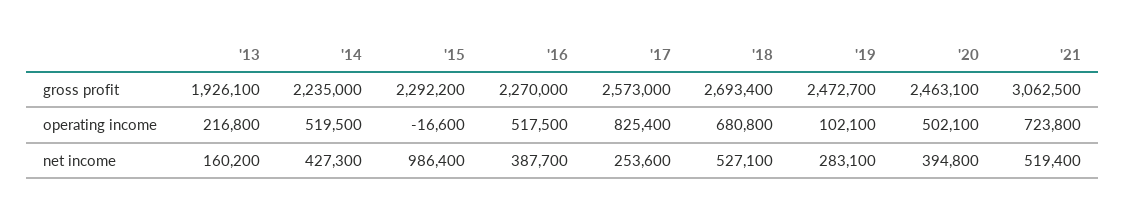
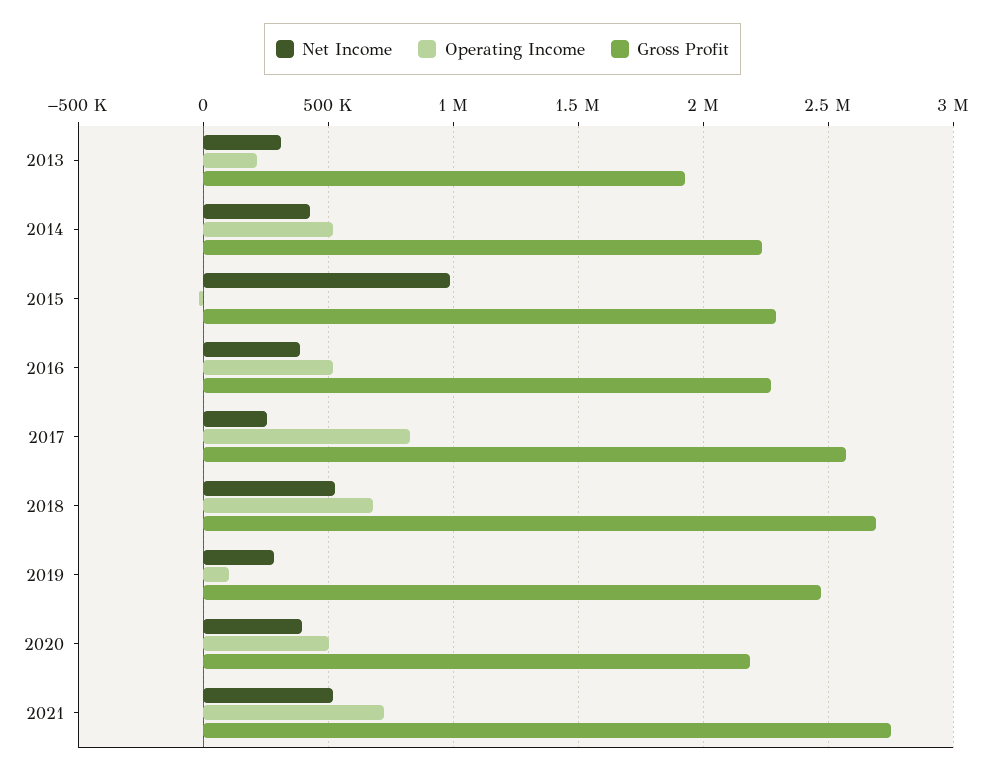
  {
    "gross profit": {
      "'13": 1926100,
      "'14": 2235000,
      "'15": 2292200,
      "'16": 2270000,
      "'17": 2573000,
      "'18": 2693400,
      "'19": 2472700,
-     "'20": 2463100,
+     "'20": 2200000,
-     "'21": 3062500
+     "'21": 2750000
    },
    "operating income": {
      "'13": 216800,
      "'14": 519500,
      "'15": -16600,
      "'16": 517500,
      "'17": 825400,
      "'18": 680800,
      "'19": 102100,
      "'20": 502100,
      "'21": 723800
    },
    "net income": {
-     "'13": 160200,
+     "'13": 300000,
      "'14": 427300,
      "'15": 986400,
      "'16": 387700,
      "'17": 253600,
      "'18": 527100,
      "'19": 283100,
      "'20": 394800,
      "'21": 519400
    }
  }

